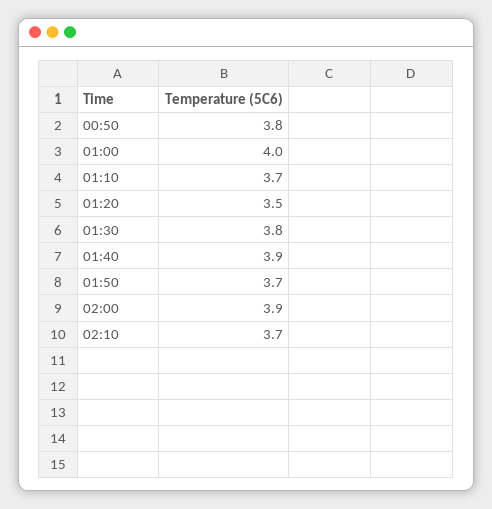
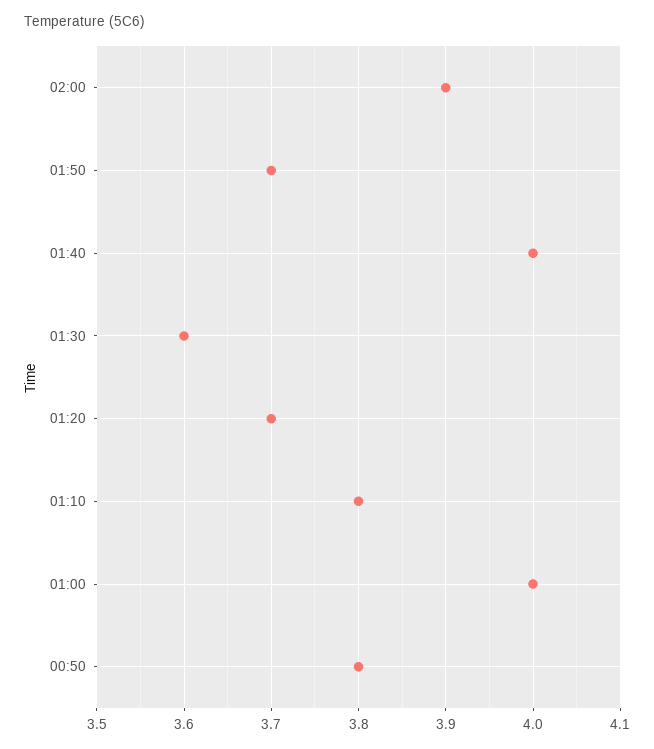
  {
    "00:50": 3.8,
    "01:00": 4,
-   "01:10": 3.7,
+   "01:10": 3.8,
-   "01:20": 3.5,
+   "01:20": 3.7,
-   "01:30": 3.8,
+   "01:30": 3.6,
-   "01:40": 3.9,
+   "01:40": 4,
    "01:50": 3.7,
-   "02:00": 3.9,
+   "02:00": 3.9
-   "02:10": 3.7
  }

